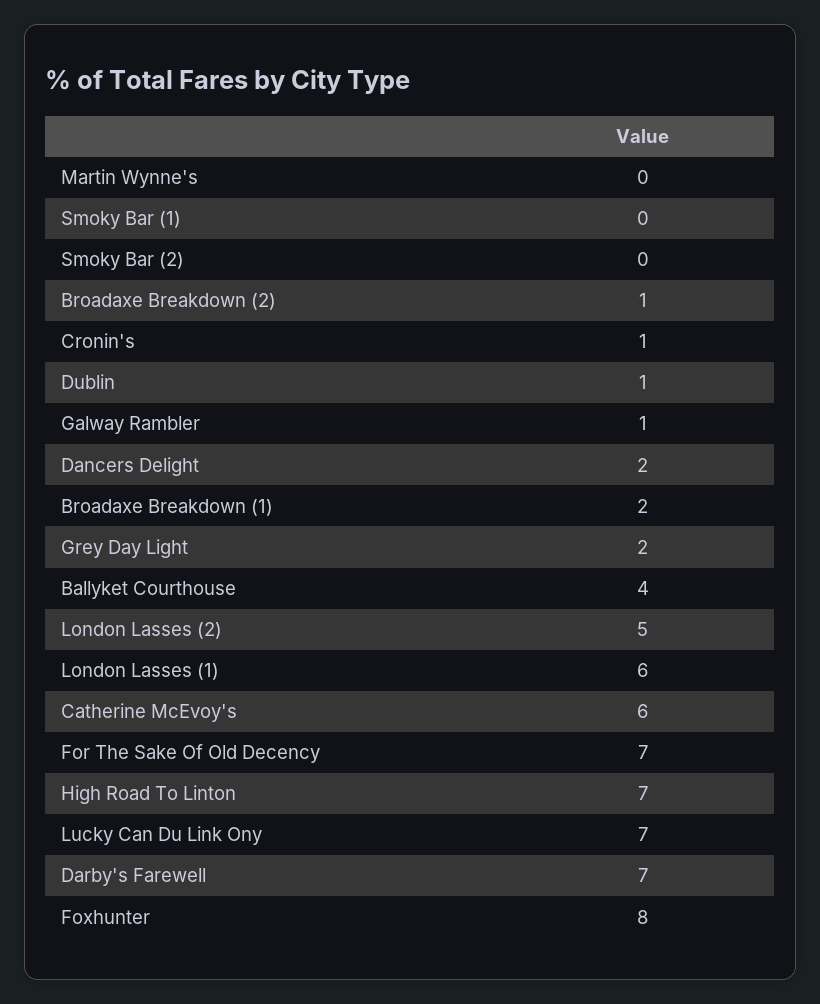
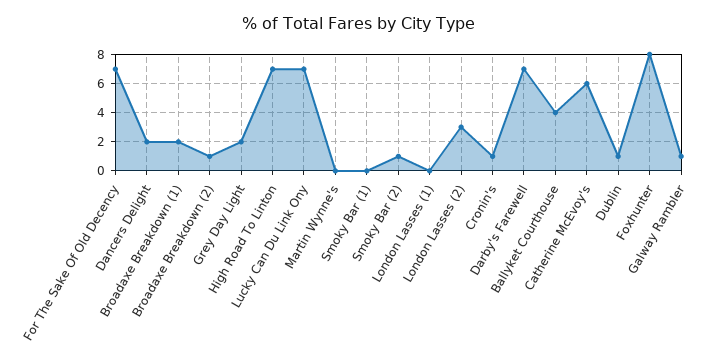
  {
    "Martin Wynne's": 0,
    "Smoky Bar (1)": 0,
-   "Smoky Bar (2)": 0,
+   "Smoky Bar (2)": 1,
    "Broadaxe Breakdown (2)": 1,
    "Cronin's": 1,
    "Dublin": 1,
    "Galway Rambler": 1,
    "Dancers Delight": 2,
    "Broadaxe Breakdown (1)": 2,
    "Grey Day Light": 2,
    "Ballyket Courthouse": 4,
-   "London Lasses (2)": 5,
+   "London Lasses (2)": 3,
-   "London Lasses (1)": 6,
+   "London Lasses (1)": 0,
    "Catherine McEvoy's": 6,
    "For The Sake Of Old Decency": 7,
    "High Road To Linton": 7,
    "Lucky Can Du Link Ony": 7,
    "Darby's Farewell": 7,
    "Foxhunter": 8
  }

